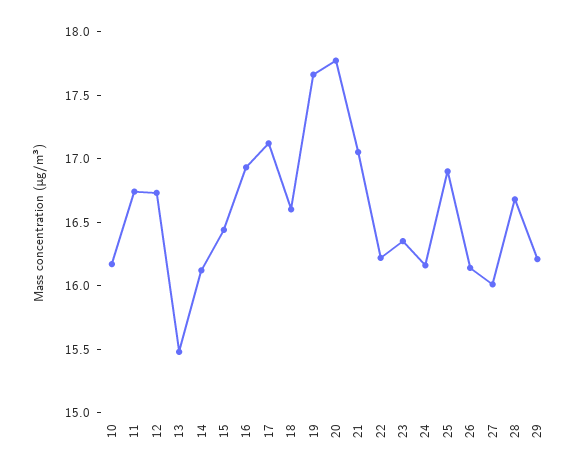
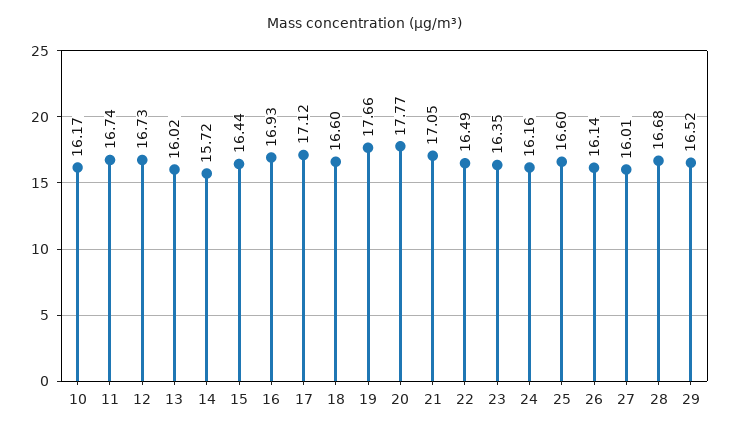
  {
    "10": 16.17,
    "11": 16.74,
    "12": 16.73,
-   "13": 15.5,
+   "13": 16.02,
-   "14": 16.1,
+   "14": 15.72,
    "15": 16.44,
    "16": 16.93,
    "17": 17.12,
    "18": 16.6,
    "19": 17.66,
    "20": 17.77,
    "21": 17.05,
-   "22": 16.2,
+   "22": 16.49,
    "23": 16.35,
    "24": 16.16,
-   "25": 16.9,
+   "25": 16.6,
    "26": 16.14,
    "27": 16.01,
    "28": 16.68,
-   "29": 16.2
+   "29": 16.52
  }

